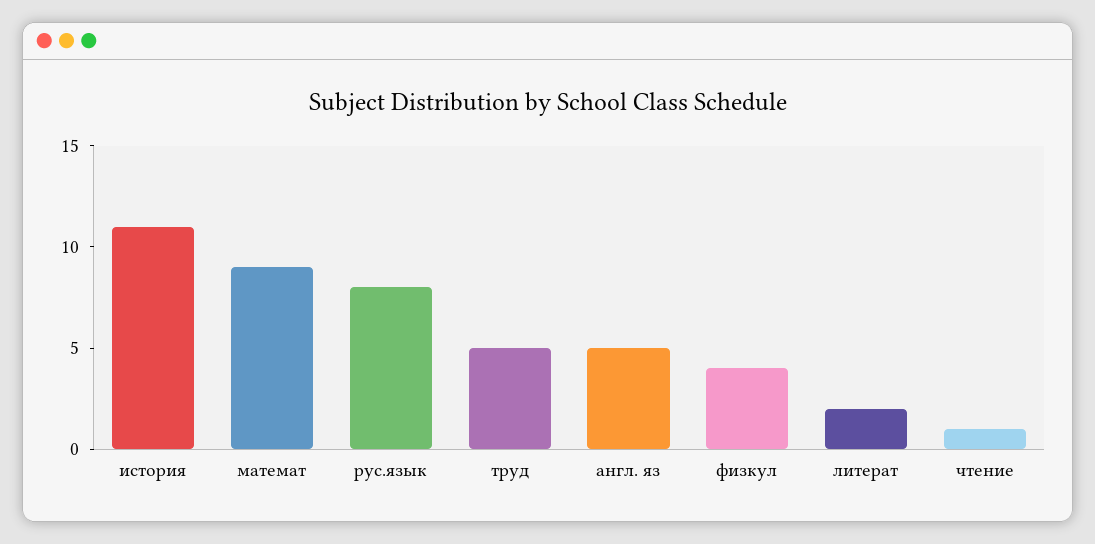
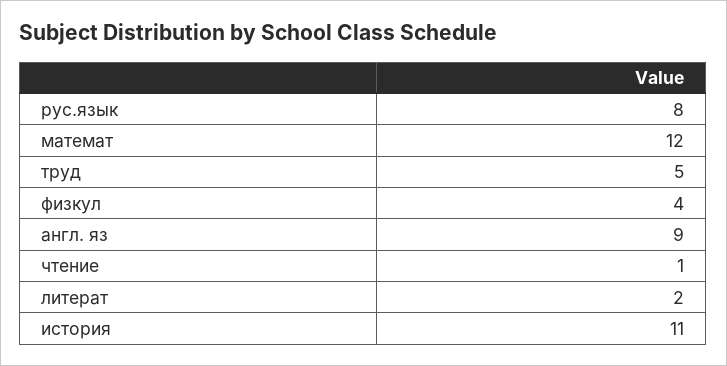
  {
    "история": 11,
-   "математ": 9,
+   "математ": 12,
    "рус.язык": 8,
    "труд": 5,
-   "англ. яз": 5,
+   "англ. яз": 9,
    "физкул": 4,
    "литерат": 2,
    "чтение": 1
  }

